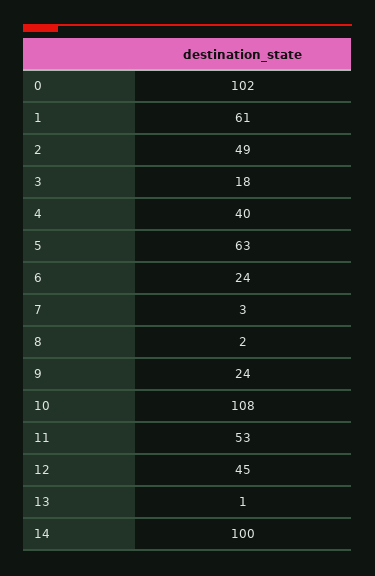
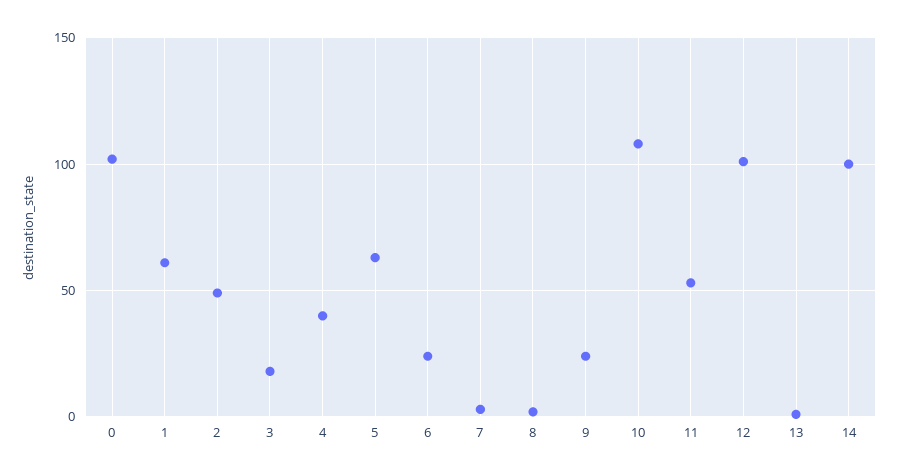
  {
    "0": 102,
    "1": 61,
    "2": 49,
    "3": 18,
    "4": 40,
    "5": 63,
    "6": 24,
    "7": 3,
    "8": 2,
    "9": 24,
    "10": 108,
    "11": 53,
-   "12": 45,
+   "12": 100,
    "13": 1,
    "14": 100
  }

